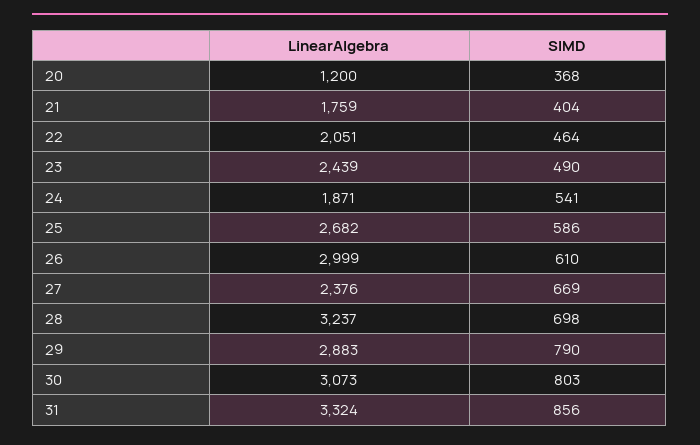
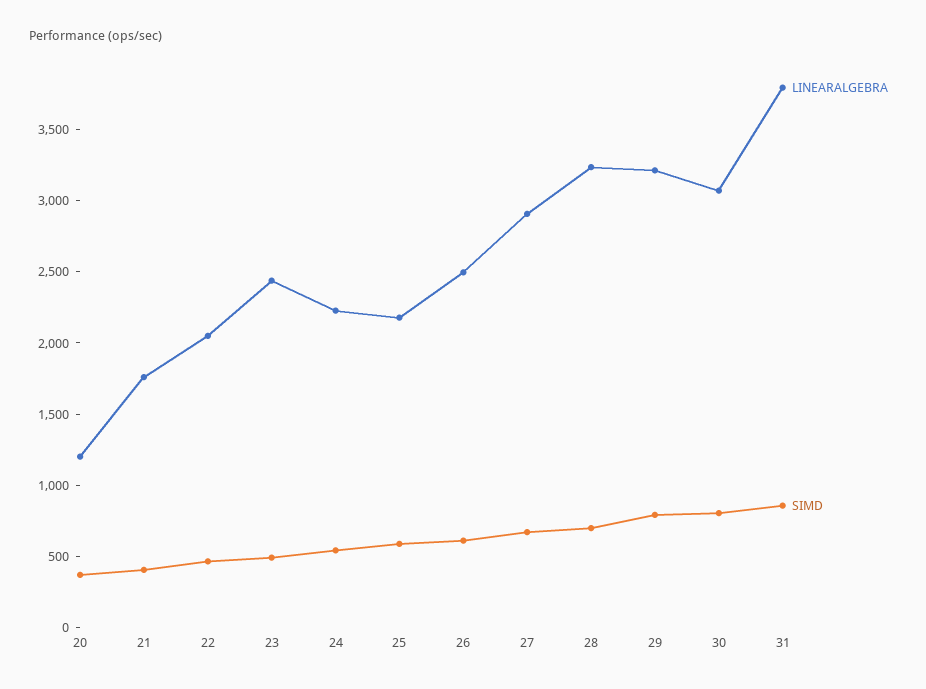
  {
    "LinearAlgebra": {
      "20": 1200,
      "21": 1759,
      "22": 2051,
      "23": 2439,
-     "24": 1871,
+     "24": 2200,
-     "25": 2682,
+     "25": 2200,
-     "26": 2999,
+     "26": 2500,
-     "27": 2376,
+     "27": 2900,
      "28": 3237,
-     "29": 2883,
+     "29": 3200,
      "30": 3073,
-     "31": 3324
+     "31": 3800
    },
    "SIMD": {
      "20": 368,
      "21": 404,
      "22": 464,
      "23": 490,
      "24": 541,
      "25": 586,
      "26": 610,
      "27": 669,
      "28": 698,
      "29": 790,
      "30": 803,
      "31": 856
    }
  }

